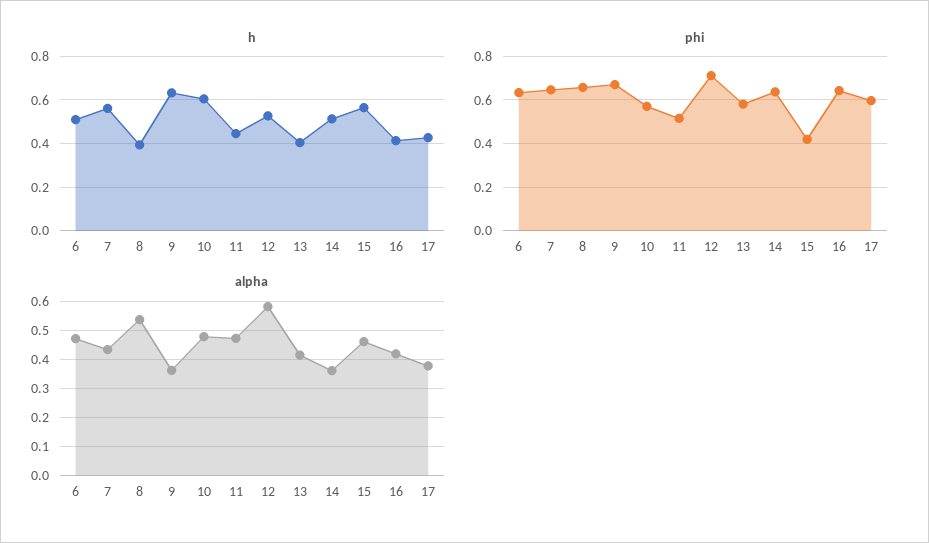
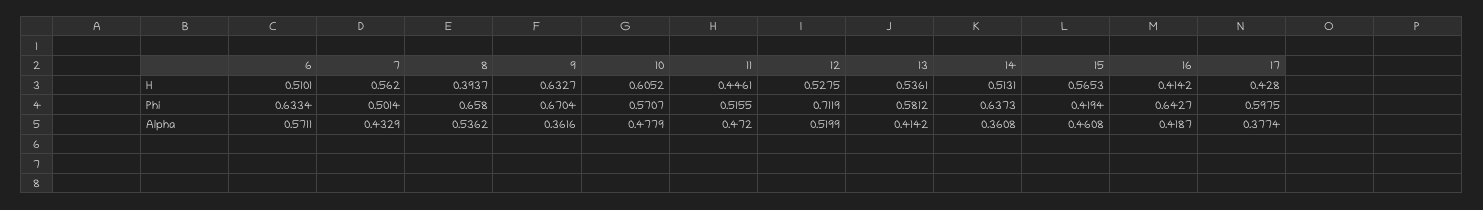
  {
    "h": {
      "6": 0.5101,
      "7": 0.562,
      "8": 0.3937,
      "9": 0.6327,
      "10": 0.6052,
      "11": 0.4461,
      "12": 0.5275,
-     "13": 0.4,
+     "13": 0.5361,
      "14": 0.5131,
      "15": 0.5653,
      "16": 0.4142,
      "17": 0.428
    },
    "phi": {
      "6": 0.6334,
-     "7": 0.65,
+     "7": 0.5014,
      "8": 0.658,
      "9": 0.6704,
      "10": 0.5707,
      "11": 0.5155,
      "12": 0.7119,
      "13": 0.5812,
      "14": 0.6373,
      "15": 0.4194,
      "16": 0.6427,
      "17": 0.5975
    },
    "alpha": {
-     "6": 0.475,
+     "6": 0.5711,
      "7": 0.4329,
      "8": 0.5362,
      "9": 0.3616,
      "10": 0.4779,
      "11": 0.472,
-     "12": 0.575,
+     "12": 0.5199,
      "13": 0.4142,
      "14": 0.3608,
      "15": 0.4608,
      "16": 0.4187,
      "17": 0.3774
    }
  }

